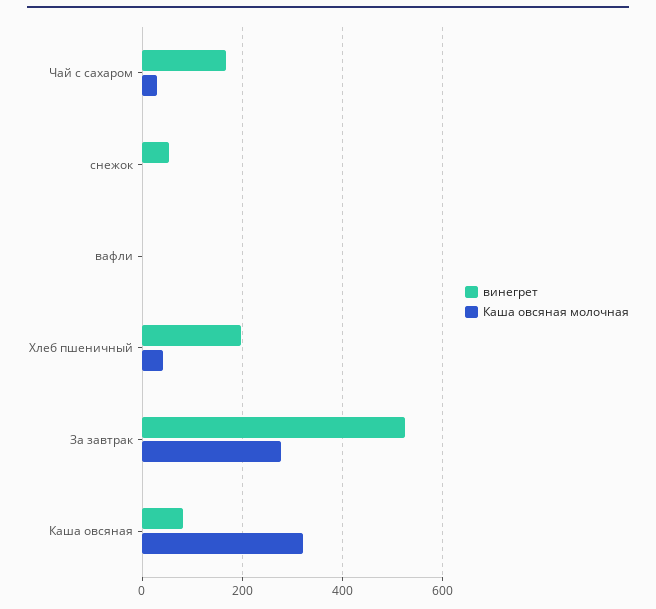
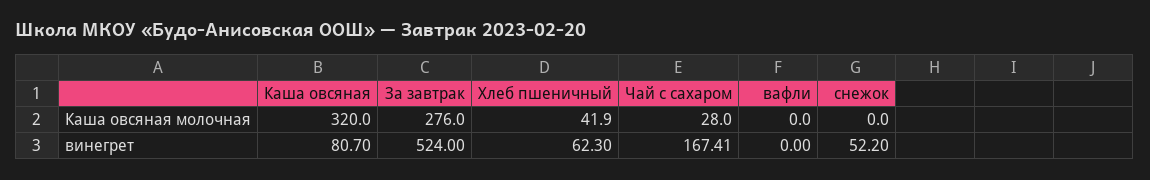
  {
    "винегрет": {
      "Чай с сахаром": 167.41,
      "снежок": 52.2,
      "вафли": 0,
-     "Хлеб пшеничный": 200,
+     "Хлеб пшеничный": 62.3,
      "За завтрак": 524,
      "Каша овсяная": 80.7
    },
    "Каша овсяная молочная": {
      "Чай с сахаром": 28,
      "снежок": 0,
      "вафли": 0,
      "Хлеб пшеничный": 41.9,
      "За завтрак": 276,
      "Каша овсяная": 320
    }
  }

